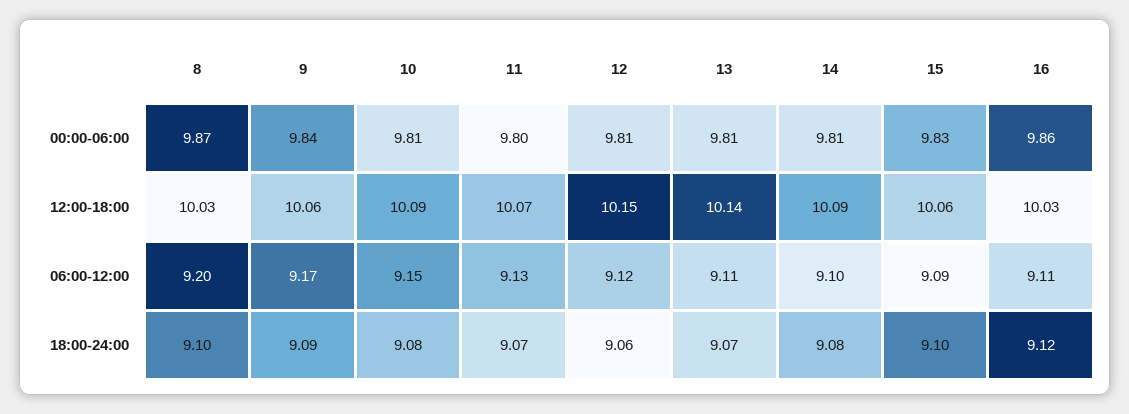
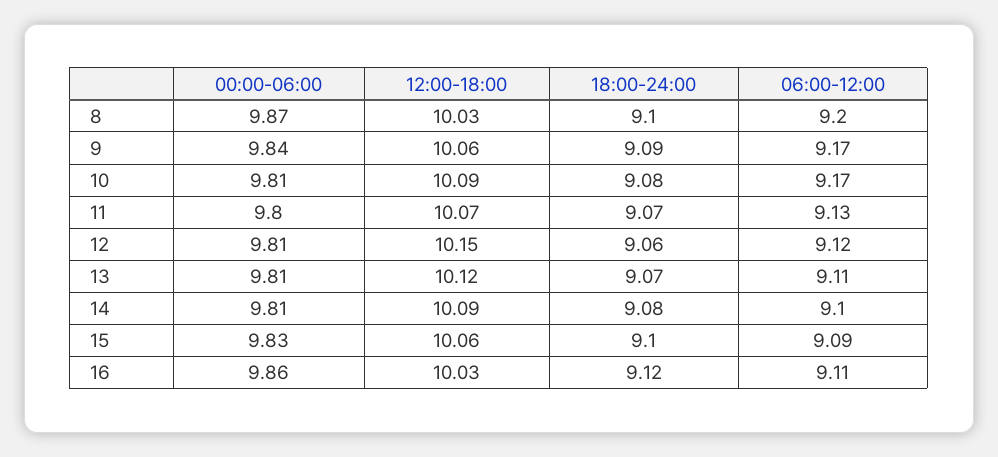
  {
    "8": {
      "00:00-06:00": 9.87,
      "12:00-18:00": 10.03,
      "06:00-12:00": 9.2,
      "18:00-24:00": 9.1
    },
    "9": {
      "00:00-06:00": 9.84,
      "12:00-18:00": 10.06,
      "06:00-12:00": 9.17,
      "18:00-24:00": 9.09
    },
    "10": {
      "00:00-06:00": 9.81,
      "12:00-18:00": 10.09,
-     "06:00-12:00": 9.15,
+     "06:00-12:00": 9.17,
      "18:00-24:00": 9.08
    },
    "11": {
      "00:00-06:00": 9.8,
      "12:00-18:00": 10.07,
      "06:00-12:00": 9.13,
      "18:00-24:00": 9.07
    },
    "12": {
      "00:00-06:00": 9.81,
      "12:00-18:00": 10.15,
      "06:00-12:00": 9.12,
      "18:00-24:00": 9.06
    },
    "13": {
      "00:00-06:00": 9.81,
-     "12:00-18:00": 10.14,
+     "12:00-18:00": 10.12,
      "06:00-12:00": 9.11,
      "18:00-24:00": 9.07
    },
    "14": {
      "00:00-06:00": 9.81,
      "12:00-18:00": 10.09,
      "06:00-12:00": 9.1,
      "18:00-24:00": 9.08
    },
    "15": {
      "00:00-06:00": 9.83,
      "12:00-18:00": 10.06,
      "06:00-12:00": 9.09,
      "18:00-24:00": 9.1
    },
    "16": {
      "00:00-06:00": 9.86,
      "12:00-18:00": 10.03,
      "06:00-12:00": 9.11,
      "18:00-24:00": 9.12
    }
  }

